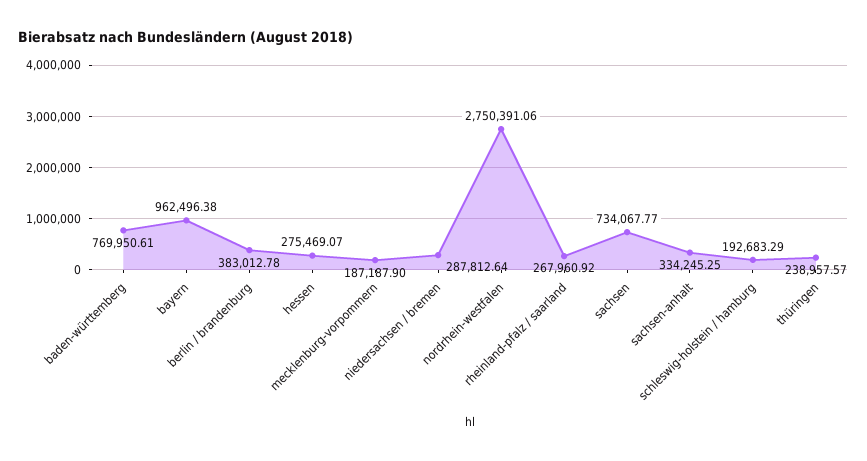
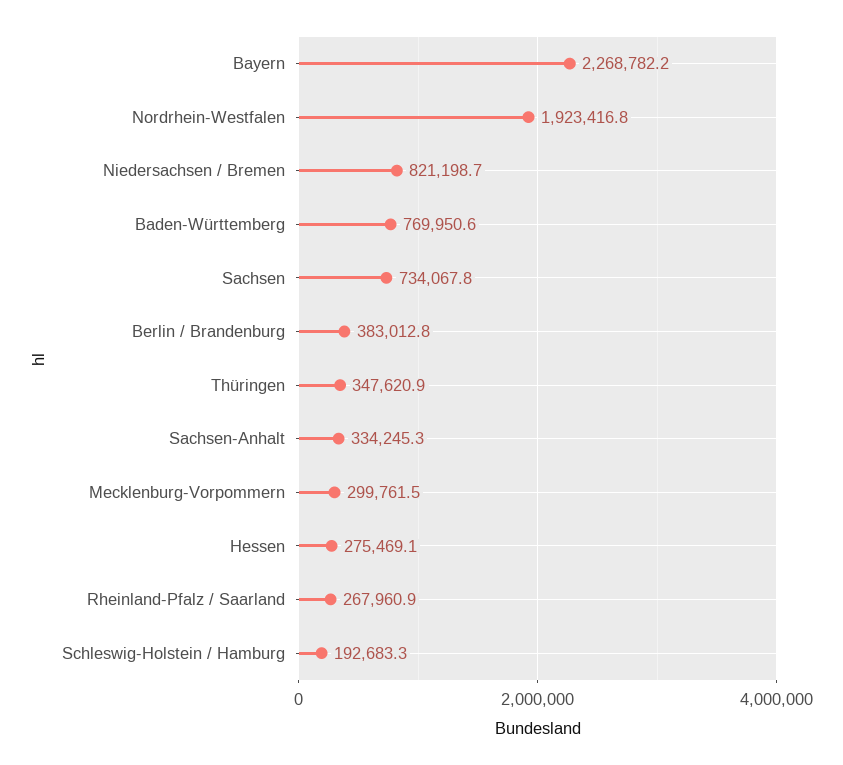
  {
    "baden-württemberg": 769950.61,
-   "bayern": 962496.38,
+   "bayern": 2268782.2,
    "berlin / brandenburg": 383012.78,
    "hessen": 275469.07,
-   "mecklenburg-vorpommern": 187187.9,
+   "mecklenburg-vorpommern": 299761.5,
-   "niedersachsen / bremen": 287812.64,
+   "niedersachsen / bremen": 821198.7,
-   "nordrhein-westfalen": 2750391.06,
+   "nordrhein-westfalen": 1923416.8,
    "rheinland-pfalz / saarland": 267960.92,
    "sachsen": 734067.77,
    "sachsen-anhalt": 334245.25,
    "schleswig-holstein / hamburg": 192683.29,
-   "thüringen": 238957.57
+   "thüringen": 347620.9
  }

